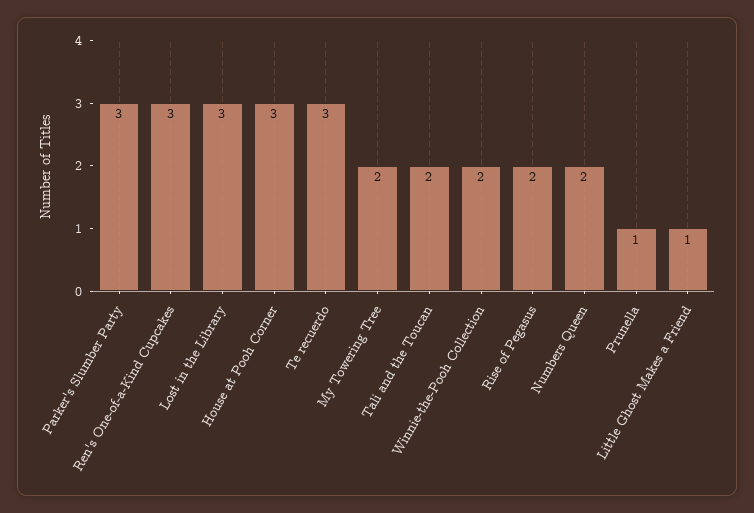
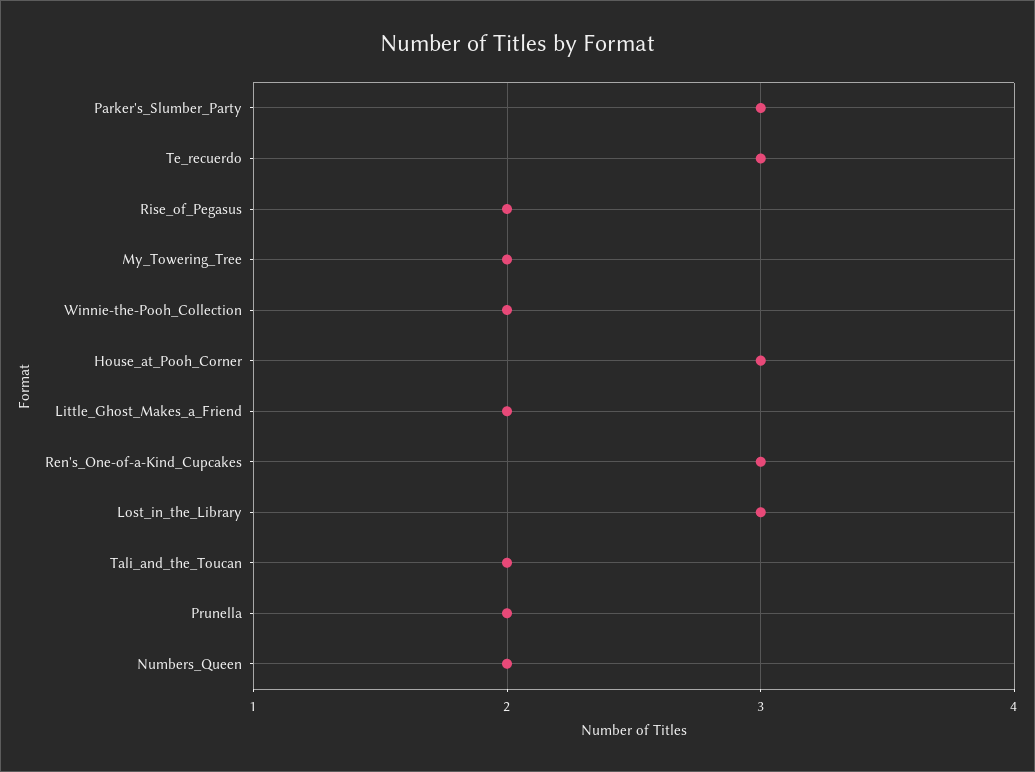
  {
    "Parker's Slumber Party": 3,
    "Ren's One-of-a-Kind Cupcakes": 3,
    "Lost in the Library": 3,
    "House at Pooh Corner": 3,
    "Te recuerdo": 3,
    "My Towering Tree": 2,
    "Tali and the Toucan": 2,
    "Winnie-the-Pooh Collection": 2,
    "Rise of Pegasus": 2,
    "Numbers Queen": 2,
-   "Prunella": 1,
+   "Prunella": 2,
-   "Little Ghost Makes a Friend": 1
+   "Little Ghost Makes a Friend": 2
  }

